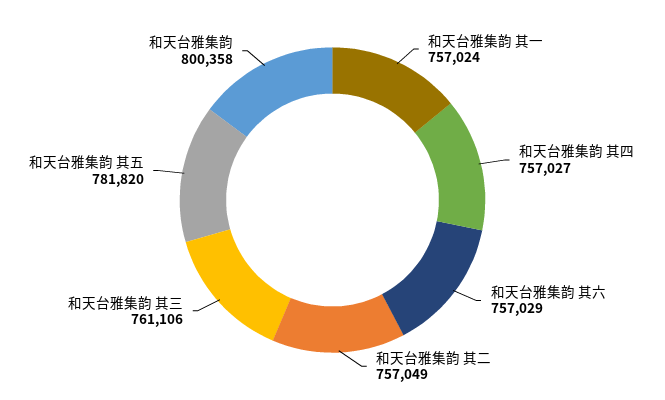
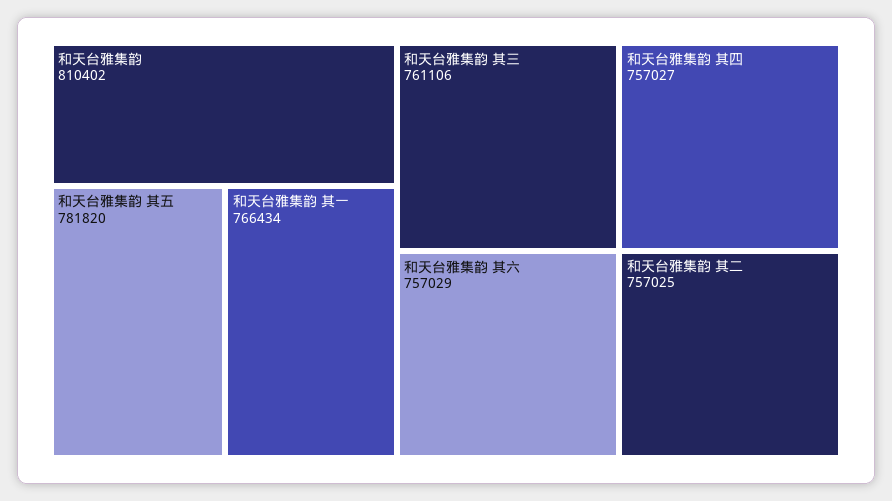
  {
-   "和天台雅集韵 其一": 757024,
+   "和天台雅集韵 其一": 766434,
    "和天台雅集韵 其四": 757027,
    "和天台雅集韵 其六": 757029,
-   "和天台雅集韵 其二": 757049,
+   "和天台雅集韵 其二": 757025,
    "和天台雅集韵 其三": 761106,
    "和天台雅集韵 其五": 781820,
-   "和天台雅集韵": 800358
+   "和天台雅集韵": 810402
  }

